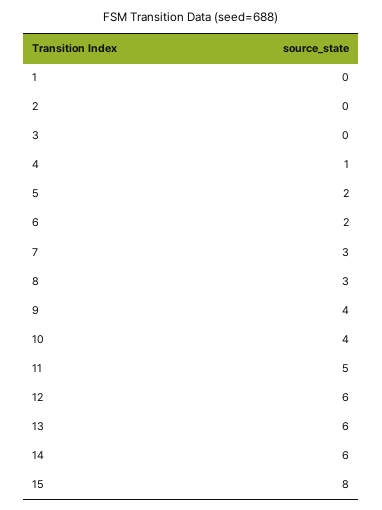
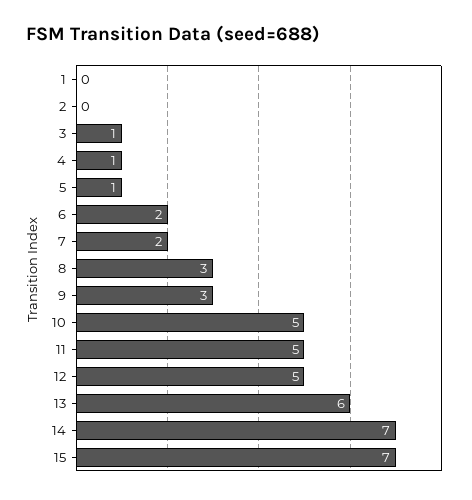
  {
    "1": 0,
    "2": 0,
-   "3": 0,
+   "3": 1,
    "4": 1,
-   "5": 2,
+   "5": 1,
    "6": 2,
-   "7": 3,
+   "7": 2,
    "8": 3,
-   "9": 4,
+   "9": 3,
-   "10": 4,
+   "10": 5,
    "11": 5,
-   "12": 6,
+   "12": 5,
    "13": 6,
-   "14": 6,
+   "14": 7,
-   "15": 8
+   "15": 7
  }

